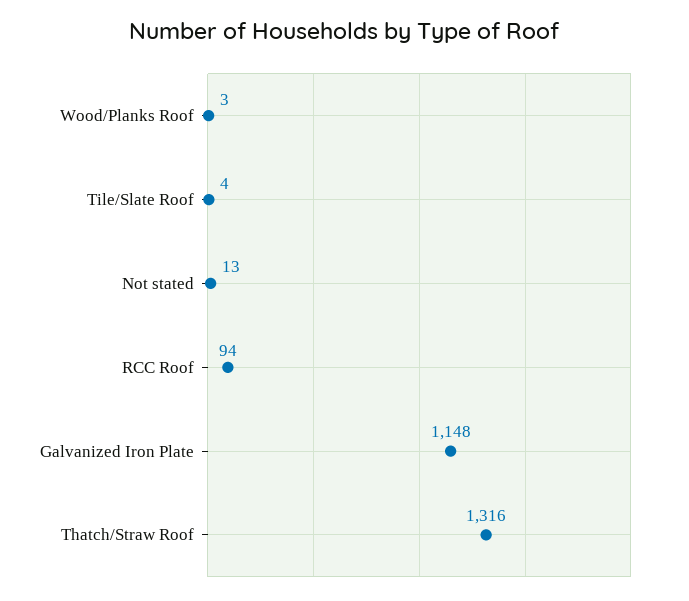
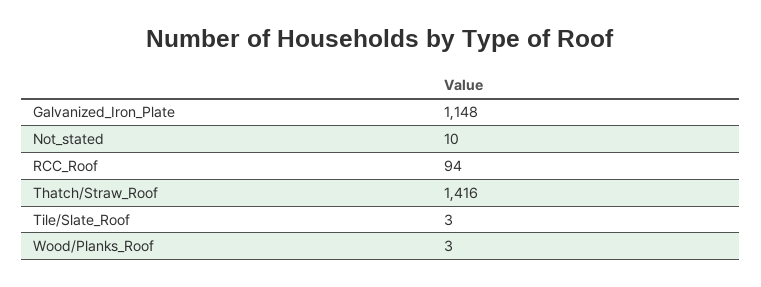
  {
    "Wood/Planks Roof": 3,
-   "Tile/Slate Roof": 4,
+   "Tile/Slate Roof": 3,
-   "Not stated": 13,
+   "Not stated": 10,
    "RCC Roof": 94,
    "Galvanized Iron Plate": 1148,
-   "Thatch/Straw Roof": 1316
+   "Thatch/Straw Roof": 1416
  }

